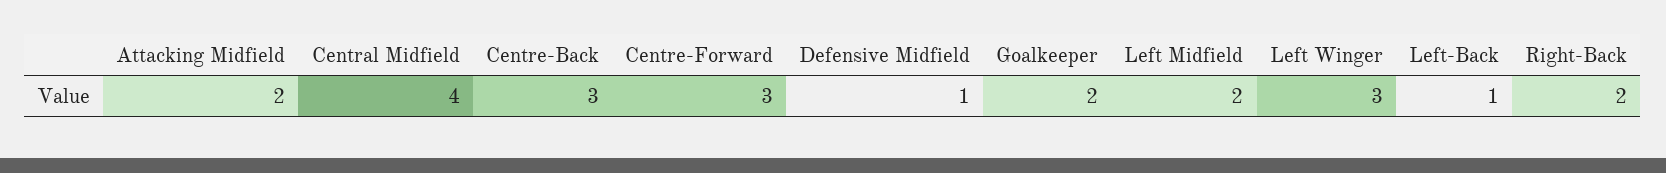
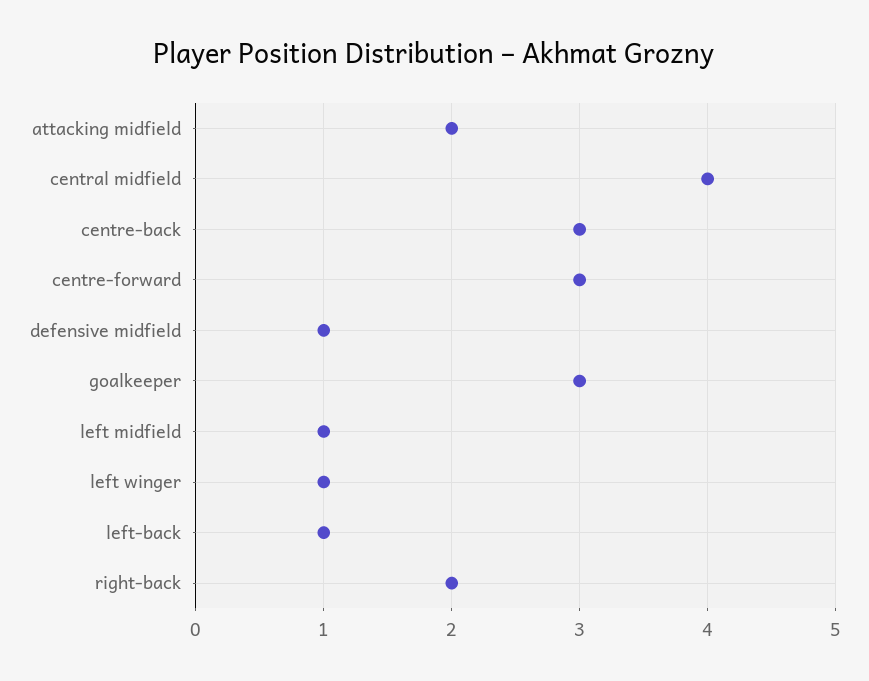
  {
    "Attacking Midfield": 2,
    "Central Midfield": 4,
    "Centre-Back": 3,
    "Centre-Forward": 3,
    "Defensive Midfield": 1,
-   "Goalkeeper": 2,
+   "Goalkeeper": 3,
-   "Left Midfield": 2,
+   "Left Midfield": 1,
-   "Left Winger": 3,
+   "Left Winger": 1,
    "Left-Back": 1,
    "Right-Back": 2
  }

